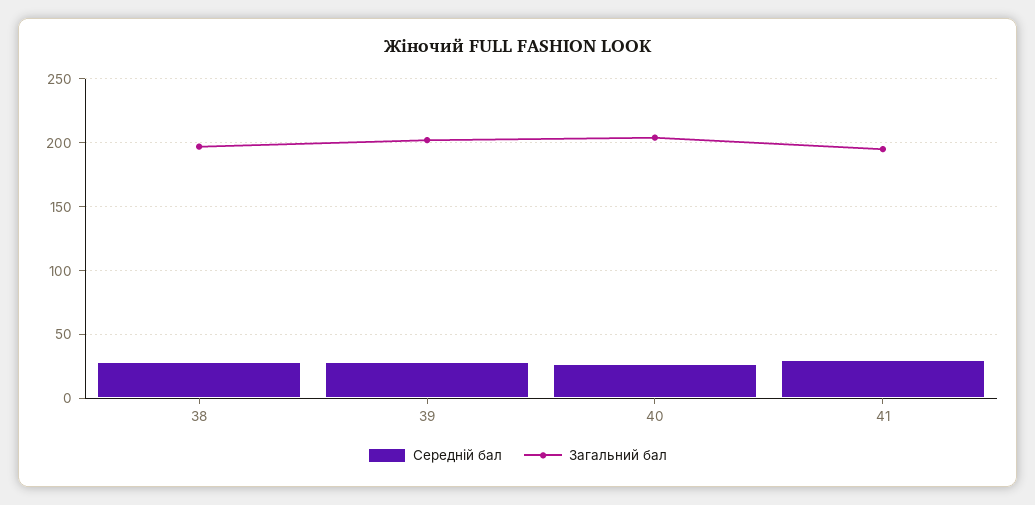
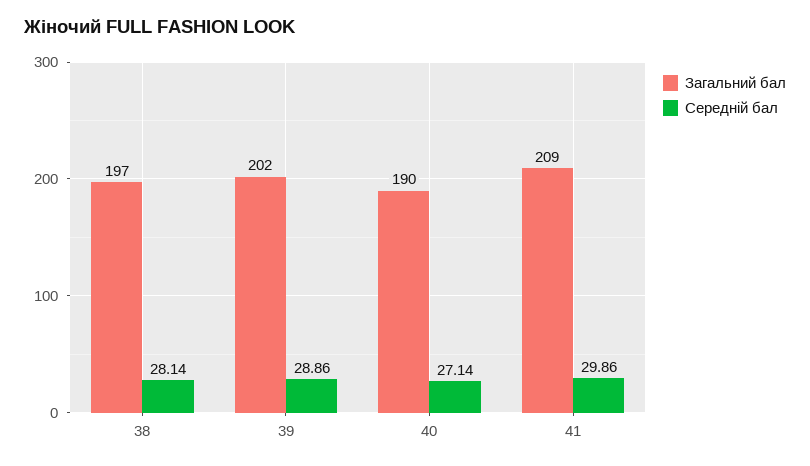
  {
    "Середній бал": {
      "38": 28.14,
      "39": 28.86,
      "40": 27.14,
      "41": 29.86
    },
    "Загальний бал": {
      "38": 197,
      "39": 202,
-     "40": 205,
+     "40": 190,
-     "41": 195
+     "41": 209
    }
  }

